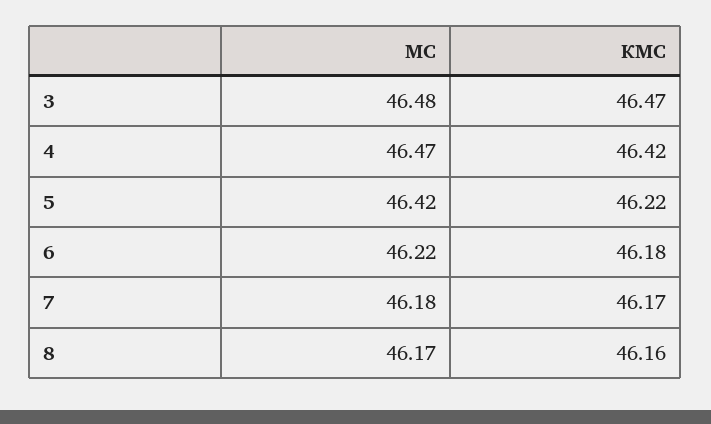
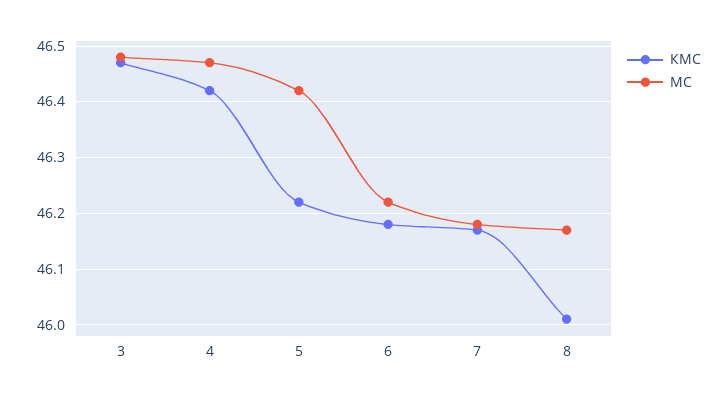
  {
    "МС": {
      "3": 46.48,
      "4": 46.47,
      "5": 46.42,
      "6": 46.22,
      "7": 46.18,
      "8": 46.17
    },
    "КМС": {
      "3": 46.47,
      "4": 46.42,
      "5": 46.22,
      "6": 46.18,
      "7": 46.17,
-     "8": 46.16
+     "8": 46
    }
  }

